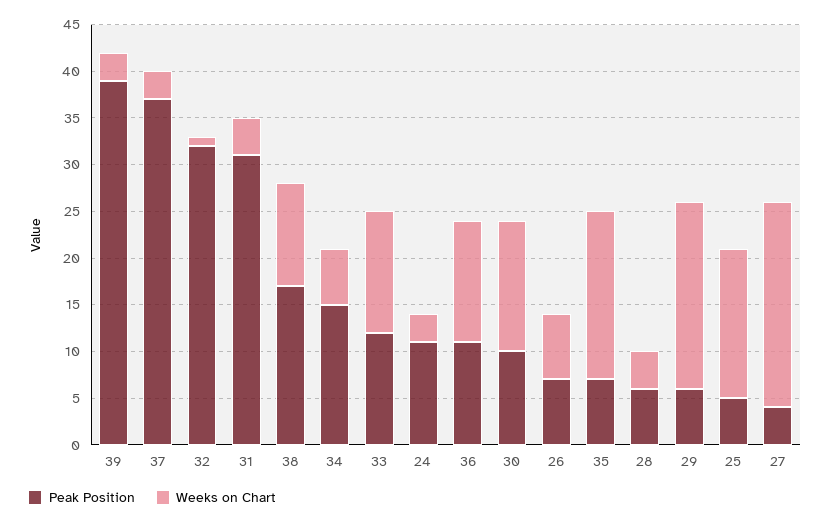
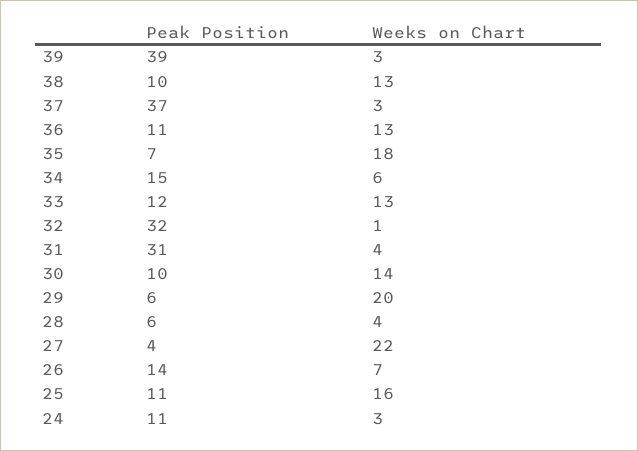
  {
    "Peak Position": {
      "39": 39,
      "37": 37,
      "32": 32,
      "31": 31,
-     "38": 17,
+     "38": 10,
      "34": 15,
      "33": 12,
      "24": 11,
      "36": 11,
      "30": 10,
-     "26": 7,
+     "26": 14,
      "35": 7,
      "28": 6,
      "29": 6,
-     "25": 5,
+     "25": 11,
      "27": 4
    },
    "Weeks on Chart": {
      "39": 3,
      "37": 3,
      "32": 1,
      "31": 4,
-     "38": 11,
+     "38": 13,
      "34": 6,
      "33": 13,
      "24": 3,
      "36": 13,
      "30": 14,
      "26": 7,
      "35": 18,
      "28": 4,
      "29": 20,
      "25": 16,
      "27": 22
    }
  }

